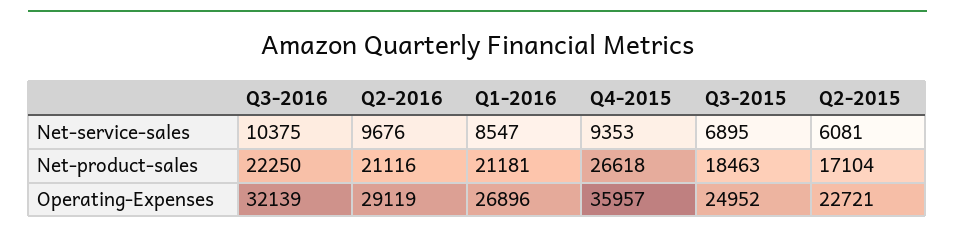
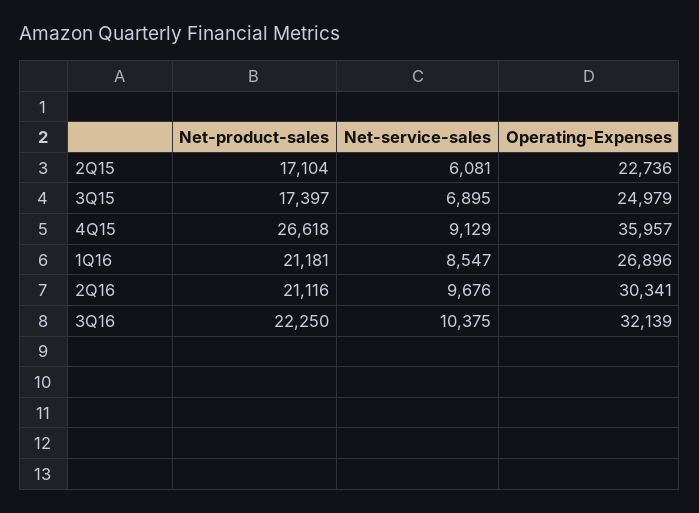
  {
    "Q3-2016": {
      "Net-service-sales": 10375,
      "Net-product-sales": 22250,
      "Operating-Expenses": 32139
    },
    "Q2-2016": {
      "Net-service-sales": 9676,
      "Net-product-sales": 21116,
-     "Operating-Expenses": 29119
+     "Operating-Expenses": 30341
    },
    "Q1-2016": {
      "Net-service-sales": 8547,
      "Net-product-sales": 21181,
      "Operating-Expenses": 26896
    },
    "Q4-2015": {
-     "Net-service-sales": 9353,
+     "Net-service-sales": 9129,
      "Net-product-sales": 26618,
      "Operating-Expenses": 35957
    },
    "Q3-2015": {
      "Net-service-sales": 6895,
-     "Net-product-sales": 18463,
+     "Net-product-sales": 17397,
-     "Operating-Expenses": 24952
+     "Operating-Expenses": 24979
    },
    "Q2-2015": {
      "Net-service-sales": 6081,
      "Net-product-sales": 17104,
-     "Operating-Expenses": 22721
+     "Operating-Expenses": 22736
    }
  }

